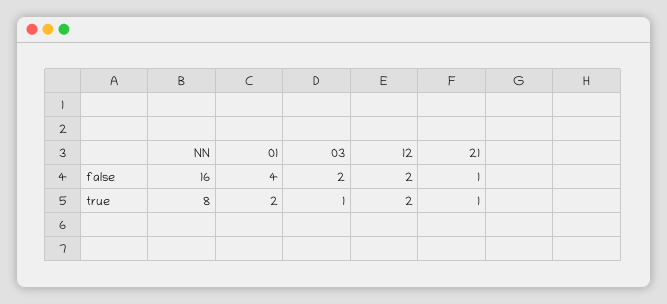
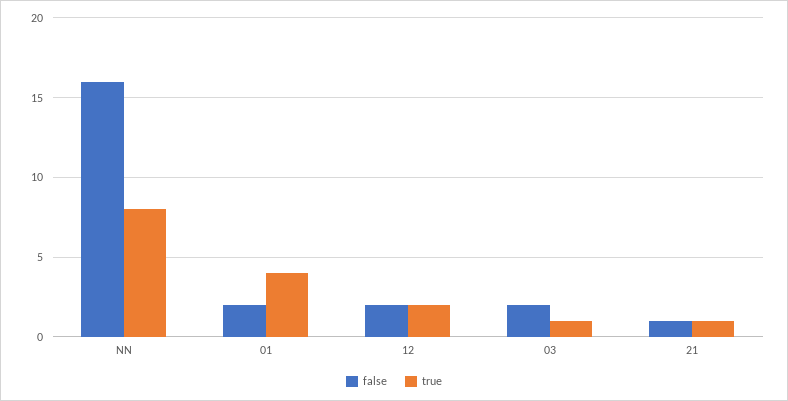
  {
    "false": {
      "NN": 16,
-     "01": 4,
+     "01": 2,
      "03": 2,
      "12": 2,
      "21": 1
    },
    "true": {
      "NN": 8,
-     "01": 2,
+     "01": 4,
      "03": 1,
      "12": 2,
      "21": 1
    }
  }

